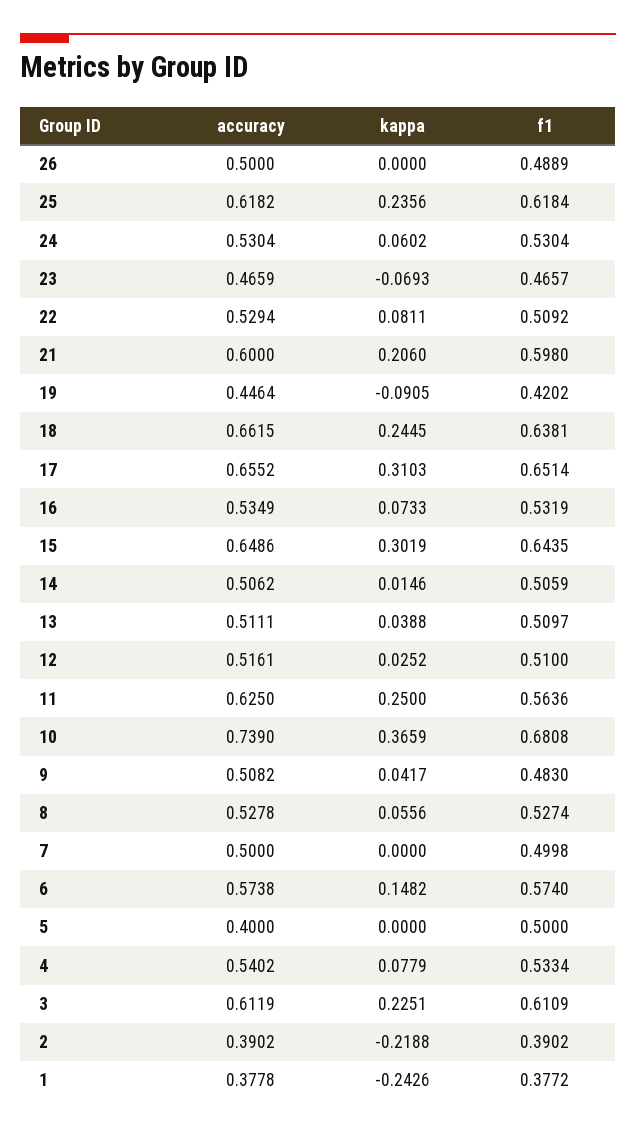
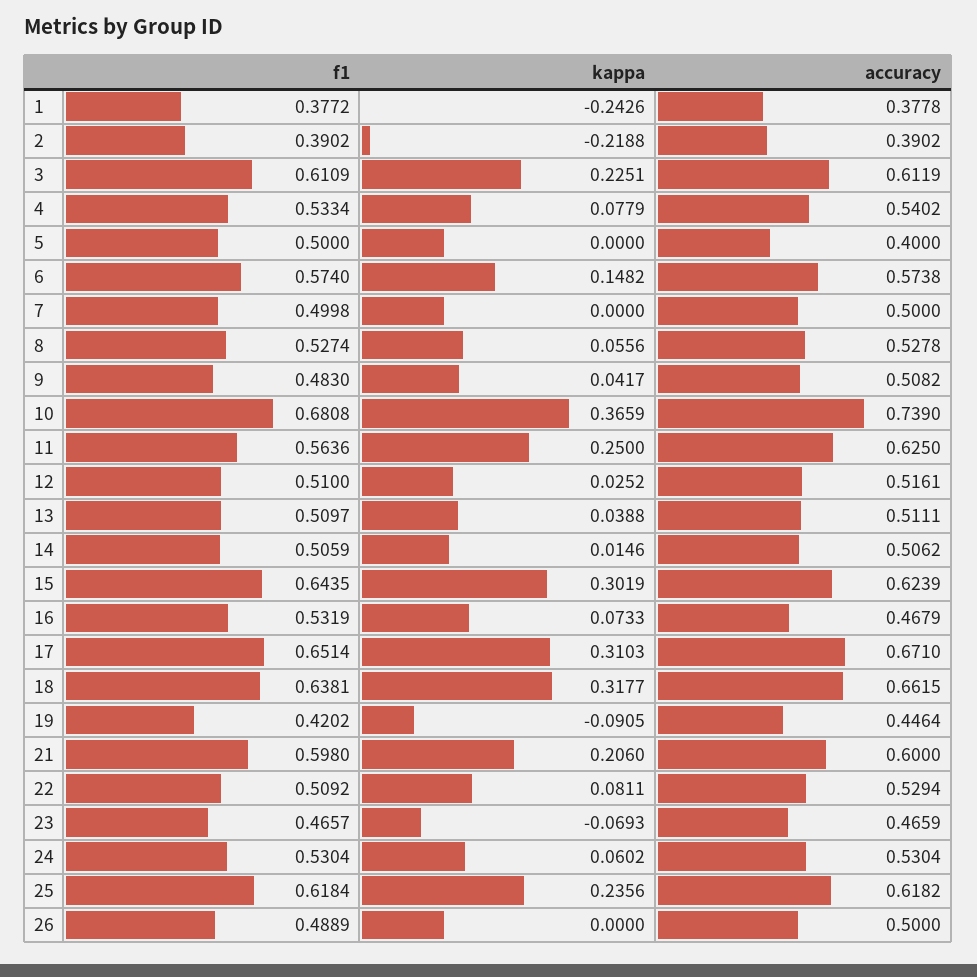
  {
    "accuracy": {
      "26": 0.5,
      "25": 0.6182,
      "24": 0.5304,
      "23": 0.4659,
      "22": 0.5294,
      "21": 0.6,
      "19": 0.4464,
      "18": 0.6615,
-     "17": 0.6552,
+     "17": 0.671,
-     "16": 0.5349,
+     "16": 0.4679,
-     "15": 0.6486,
+     "15": 0.6239,
      "14": 0.5062,
      "13": 0.5111,
      "12": 0.5161,
      "11": 0.625,
      "10": 0.739,
      "9": 0.5082,
      "8": 0.5278,
      "7": 0.5,
      "6": 0.5738,
      "5": 0.4,
      "4": 0.5402,
      "3": 0.6119,
      "2": 0.3902,
      "1": 0.3778
    },
    "kappa": {
      "26": 0,
      "25": 0.2356,
      "24": 0.0602,
      "23": -0.0693,
      "22": 0.0811,
      "21": 0.206,
      "19": -0.0905,
-     "18": 0.2445,
+     "18": 0.3177,
      "17": 0.3103,
      "16": 0.0733,
      "15": 0.3019,
      "14": 0.0146,
      "13": 0.0388,
      "12": 0.0252,
      "11": 0.25,
      "10": 0.3659,
      "9": 0.0417,
      "8": 0.0556,
      "7": 0,
      "6": 0.1482,
      "5": 0,
      "4": 0.0779,
      "3": 0.2251,
      "2": -0.2188,
      "1": -0.2426
    },
    "f1": {
      "26": 0.4889,
      "25": 0.6184,
      "24": 0.5304,
      "23": 0.4657,
      "22": 0.5092,
      "21": 0.598,
      "19": 0.4202,
      "18": 0.6381,
      "17": 0.6514,
      "16": 0.5319,
      "15": 0.6435,
      "14": 0.5059,
      "13": 0.5097,
      "12": 0.51,
      "11": 0.5636,
      "10": 0.6808,
      "9": 0.483,
      "8": 0.5274,
      "7": 0.4998,
      "6": 0.574,
      "5": 0.5,
      "4": 0.5334,
      "3": 0.6109,
      "2": 0.3902,
      "1": 0.3772
    }
  }

